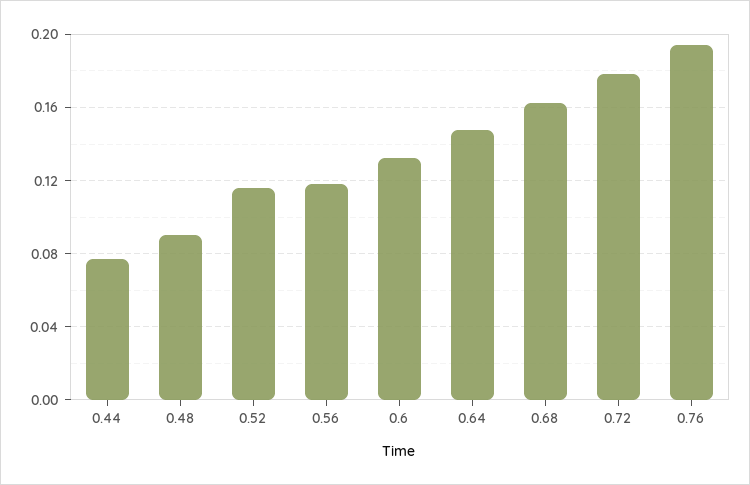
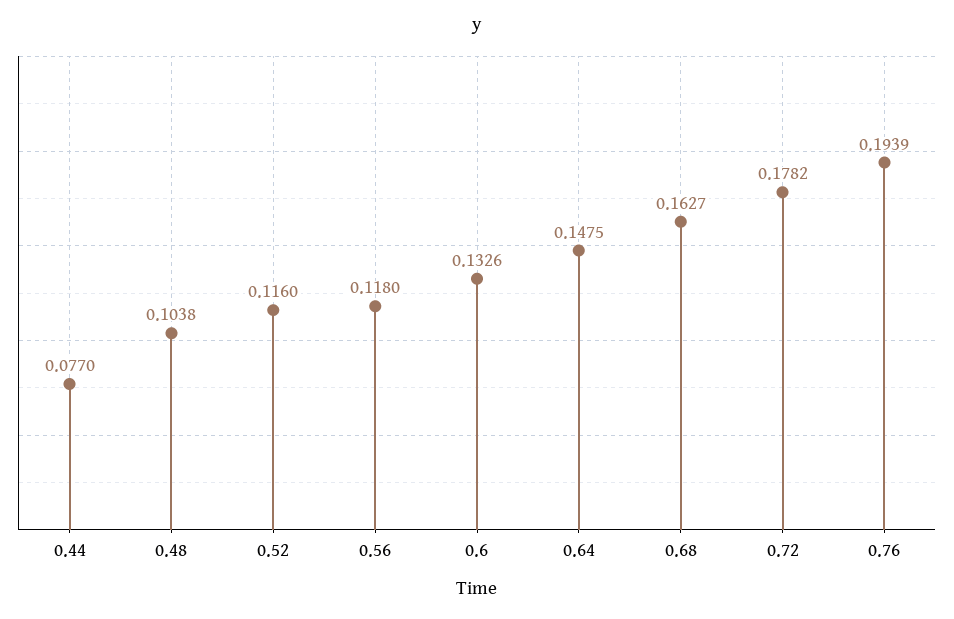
  {
    "0.44": 0.077,
-   "0.48": 0.09,
+   "0.48": 0.1038,
    "0.52": 0.116,
    "0.56": 0.118,
    "0.6": 0.1326,
    "0.64": 0.1475,
    "0.68": 0.1627,
    "0.72": 0.1782,
    "0.76": 0.1939
  }

